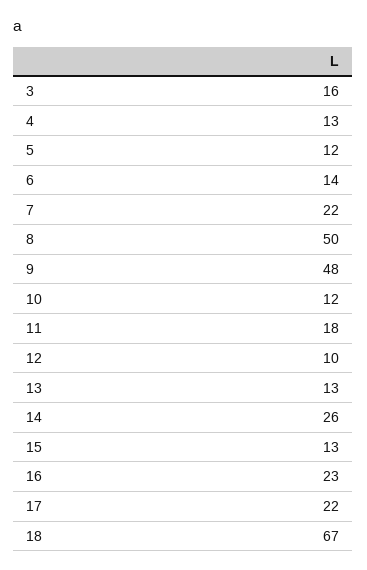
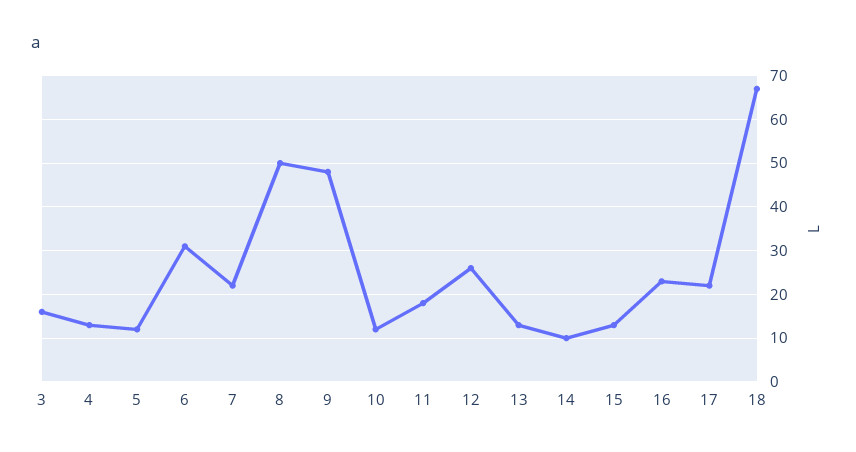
  {
    "3": 16,
    "4": 13,
    "5": 12,
-   "6": 14,
+   "6": 30,
    "7": 22,
    "8": 50,
    "9": 48,
    "10": 12,
    "11": 18,
-   "12": 10,
+   "12": 25,
    "13": 13,
-   "14": 26,
+   "14": 10,
    "15": 13,
    "16": 23,
    "17": 22,
    "18": 67
  }

